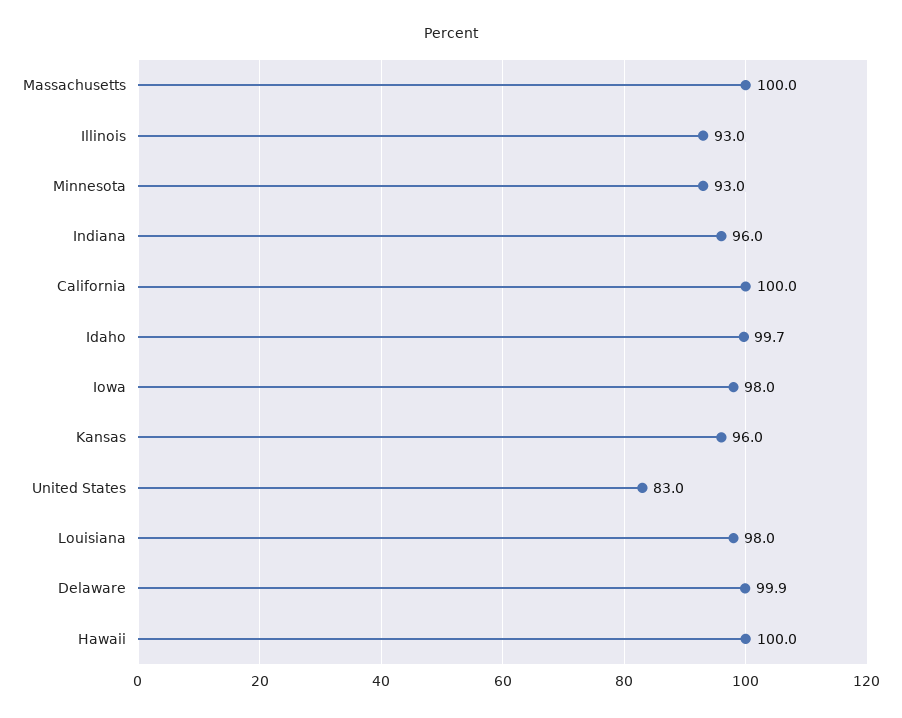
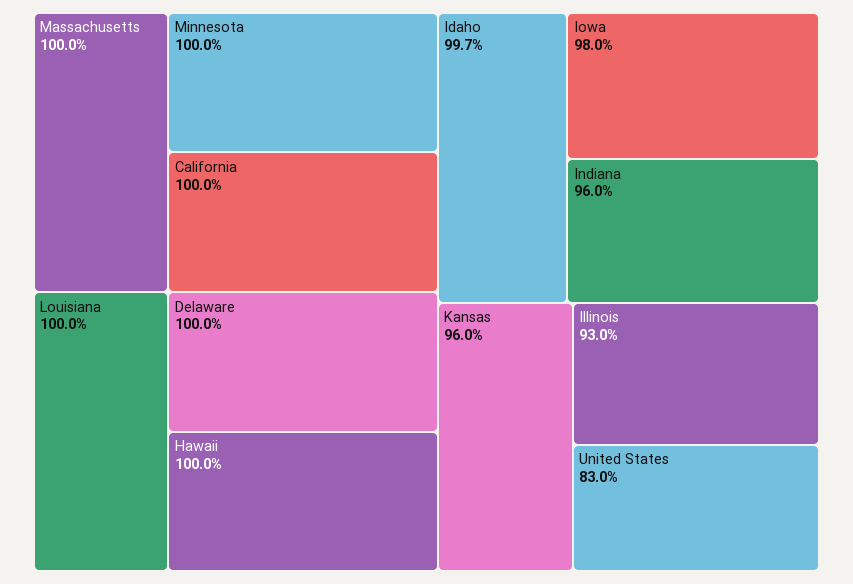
  {
    "Massachusetts": 100,
    "Illinois": 93,
-   "Minnesota": 93,
+   "Minnesota": 100,
    "Indiana": 96,
    "California": 100,
    "Idaho": 99.7,
    "Iowa": 98,
    "Kansas": 96,
    "United States": 83,
-   "Louisiana": 98,
+   "Louisiana": 100,
-   "Delaware": 99.9,
+   "Delaware": 100,
    "Hawaii": 100
  }

